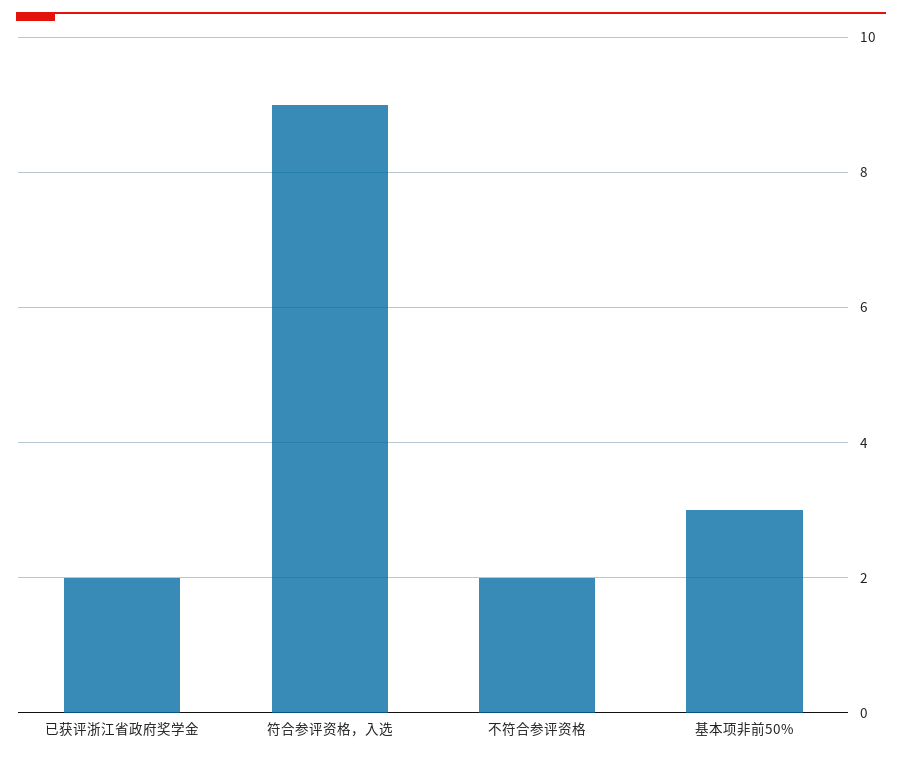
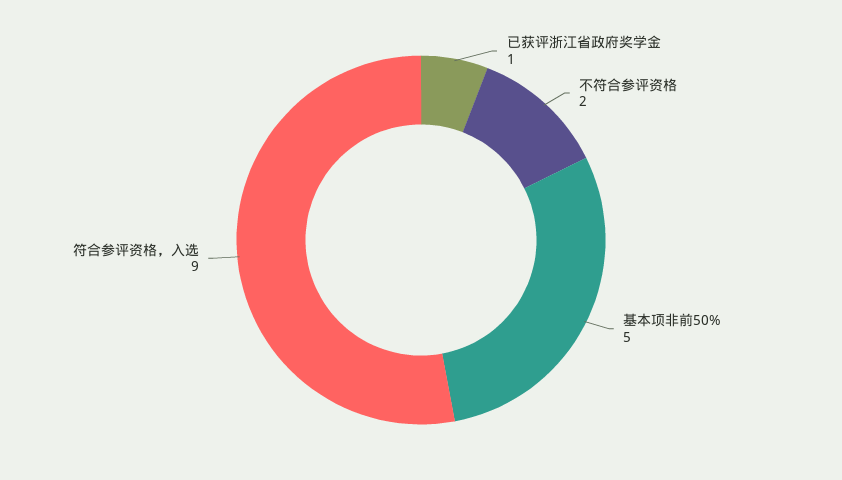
  {
-   "已获评浙江省政府奖学金": 2,
+   "已获评浙江省政府奖学金": 1,
    "符合参评资格，入选": 9,
    "不符合参评资格": 2,
-   "基本项非前50%": 3
+   "基本项非前50%": 5
  }

